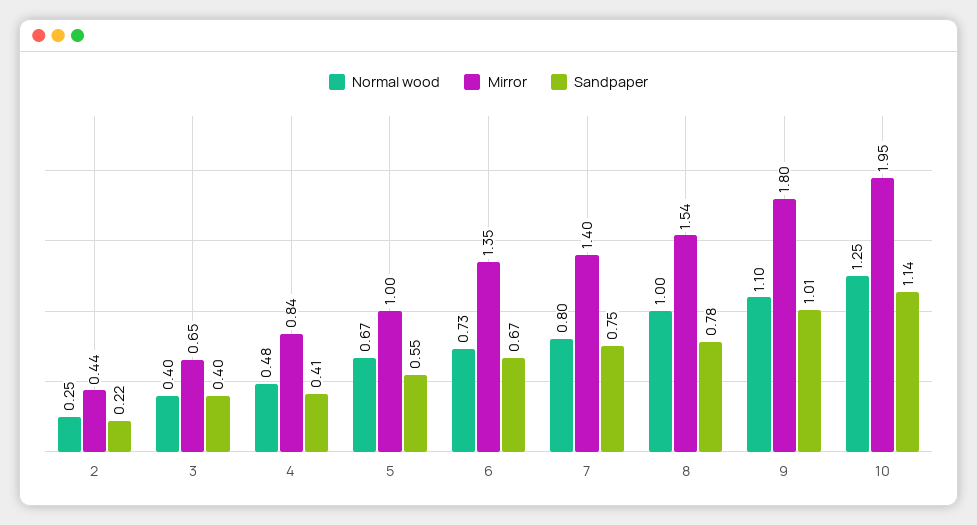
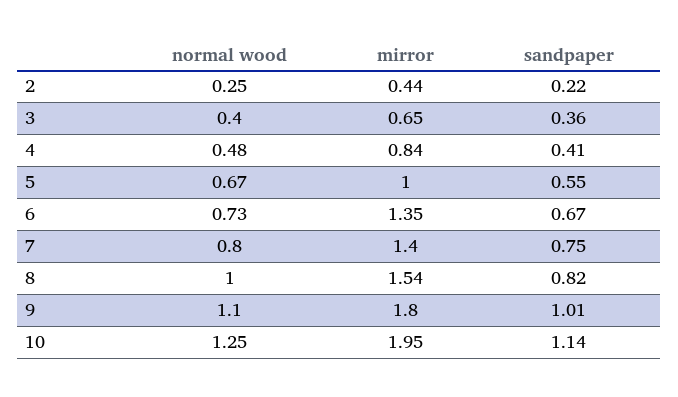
  {
    "Normal wood": {
      "2": 0.25,
      "3": 0.4,
      "4": 0.48,
      "5": 0.67,
      "6": 0.73,
      "7": 0.8,
      "8": 1,
      "9": 1.1,
      "10": 1.25
    },
    "Mirror": {
      "2": 0.44,
      "3": 0.65,
      "4": 0.84,
      "5": 1,
      "6": 1.35,
      "7": 1.4,
      "8": 1.54,
      "9": 1.8,
      "10": 1.95
    },
    "Sandpaper": {
      "2": 0.22,
-     "3": 0.4,
+     "3": 0.36,
      "4": 0.41,
      "5": 0.55,
      "6": 0.67,
      "7": 0.75,
-     "8": 0.78,
+     "8": 0.82,
      "9": 1.01,
      "10": 1.14
    }
  }

